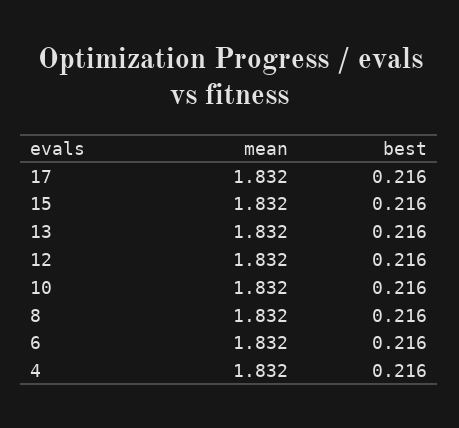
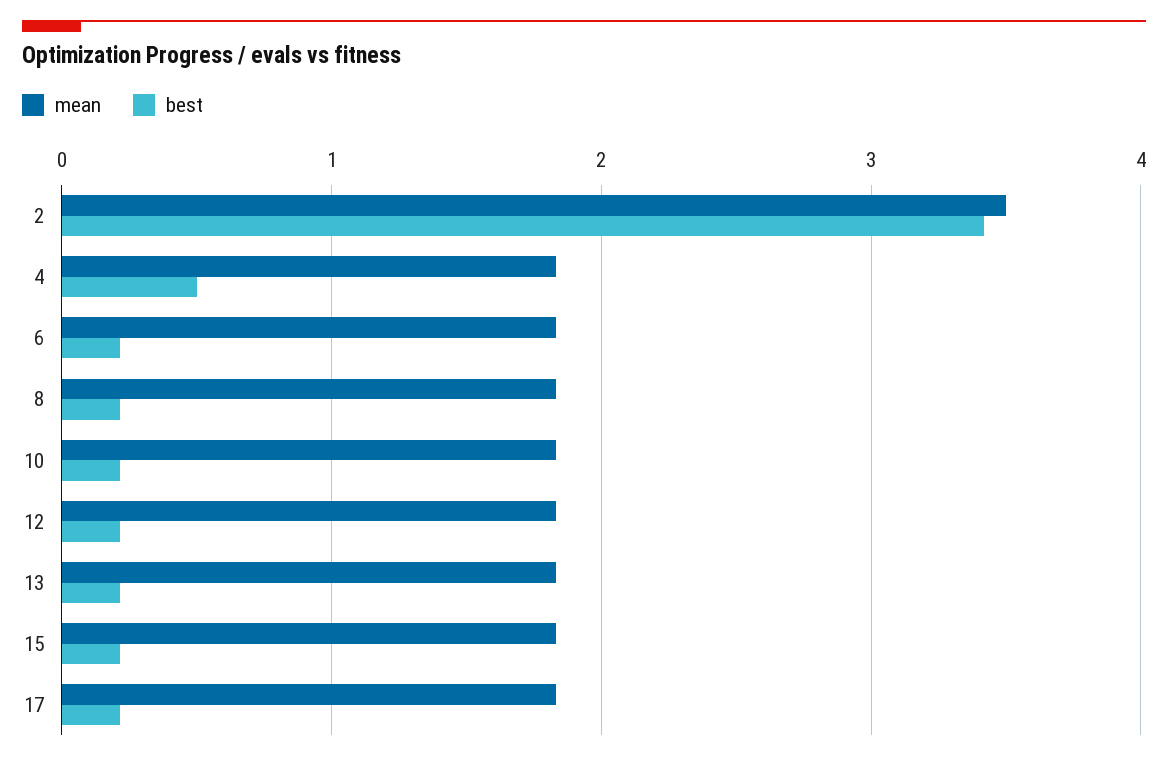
  {
    "mean": {
      "17": 1.832,
      "15": 1.832,
      "13": 1.832,
      "12": 1.832,
      "10": 1.832,
      "8": 1.832,
      "6": 1.832,
-     "4": 1.832
+     "4": 1.832,
+     "2": 3.5
    },
    "best": {
      "17": 0.216,
      "15": 0.216,
      "13": 0.216,
      "12": 0.216,
      "10": 0.216,
      "8": 0.216,
      "6": 0.216,
-     "4": 0.216
+     "4": 0.5,
+     "2": 3.4
    }
  }

